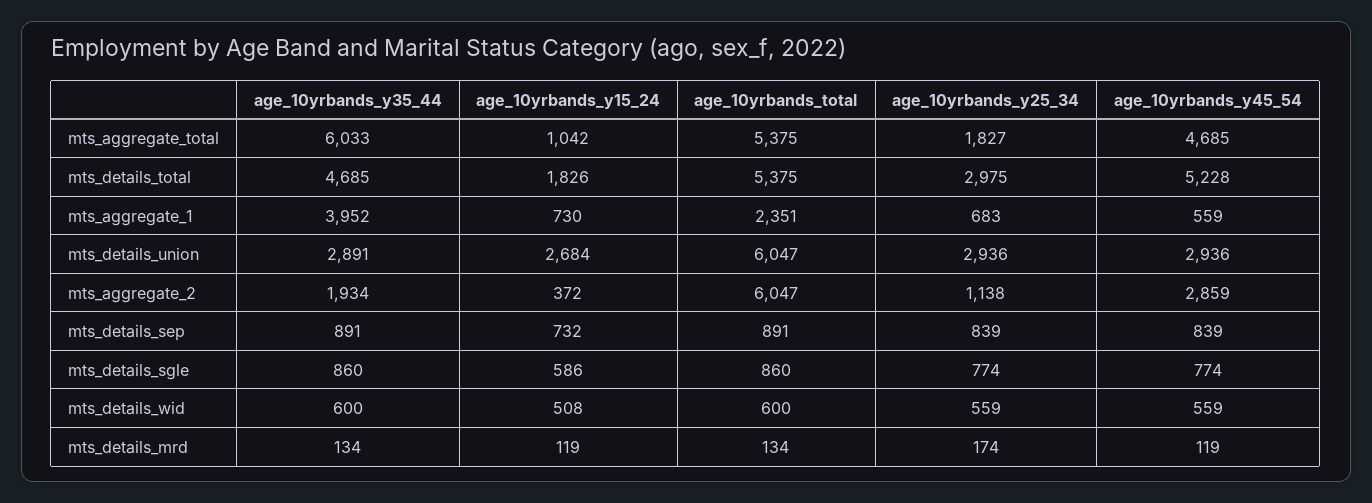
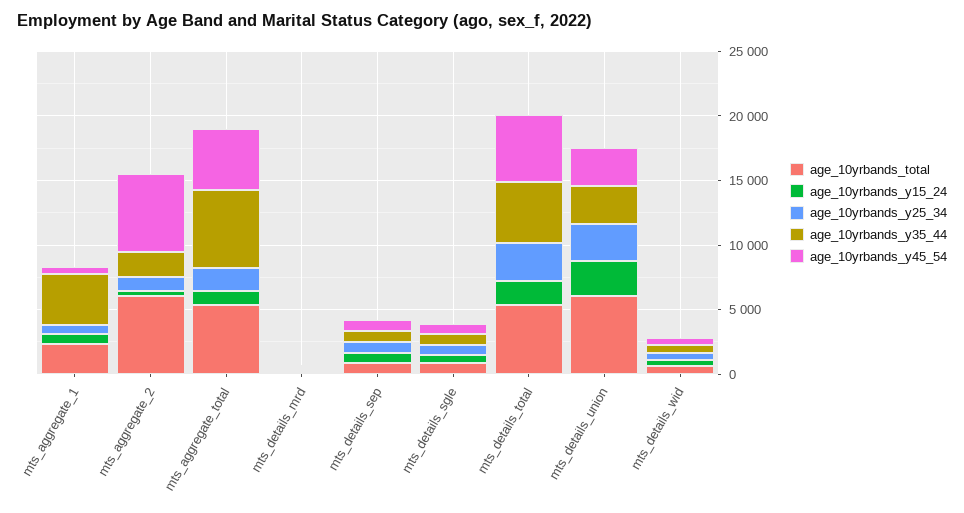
  {
    "age_10yrbands_y35_44": {
      "mts_aggregate_total": 6033,
      "mts_details_total": 4685,
      "mts_aggregate_1": 3952,
      "mts_details_union": 2891,
      "mts_aggregate_2": 1934,
      "mts_details_sep": 891,
      "mts_details_sgle": 860,
      "mts_details_wid": 600,
      "mts_details_mrd": 134
    },
    "age_10yrbands_y15_24": {
      "mts_aggregate_total": 1042,
      "mts_details_total": 1826,
      "mts_aggregate_1": 730,
      "mts_details_union": 2684,
      "mts_aggregate_2": 372,
      "mts_details_sep": 732,
      "mts_details_sgle": 586,
      "mts_details_wid": 508,
      "mts_details_mrd": 119
    },
    "age_10yrbands_total": {
      "mts_aggregate_total": 5375,
      "mts_details_total": 5375,
      "mts_aggregate_1": 2351,
      "mts_details_union": 6047,
      "mts_aggregate_2": 6047,
      "mts_details_sep": 891,
      "mts_details_sgle": 860,
      "mts_details_wid": 600,
      "mts_details_mrd": 134
    },
    "age_10yrbands_y25_34": {
      "mts_aggregate_total": 1827,
      "mts_details_total": 2975,
      "mts_aggregate_1": 683,
      "mts_details_union": 2936,
      "mts_aggregate_2": 1138,
      "mts_details_sep": 839,
      "mts_details_sgle": 774,
      "mts_details_wid": 559,
      "mts_details_mrd": 174
    },
    "age_10yrbands_y45_54": {
      "mts_aggregate_total": 4685,
      "mts_details_total": 5228,
      "mts_aggregate_1": 559,
      "mts_details_union": 2936,
-     "mts_aggregate_2": 2859,
+     "mts_aggregate_2": 6000,
      "mts_details_sep": 839,
      "mts_details_sgle": 774,
      "mts_details_wid": 559,
      "mts_details_mrd": 119
    }
  }

